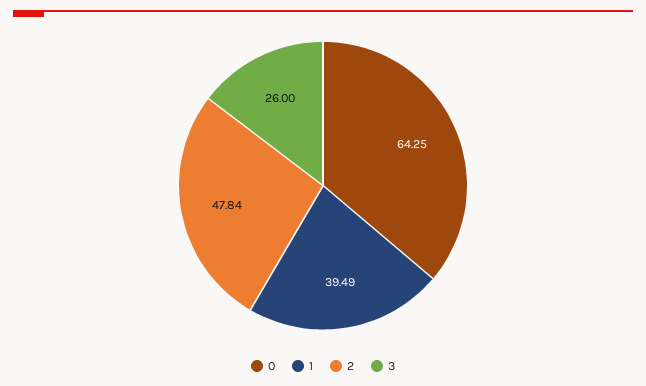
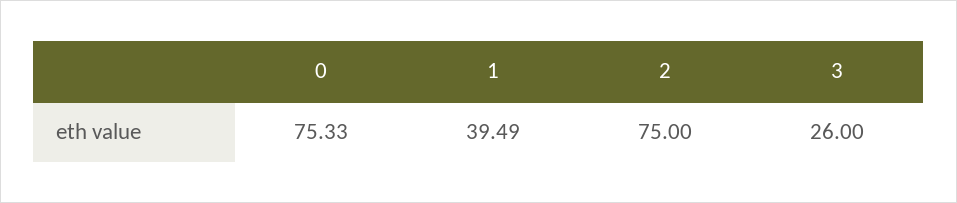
  {
-   "0": 64.25,
+   "0": 75.33,
    "1": 39.49,
-   "2": 47.84,
+   "2": 75,
    "3": 26
  }

